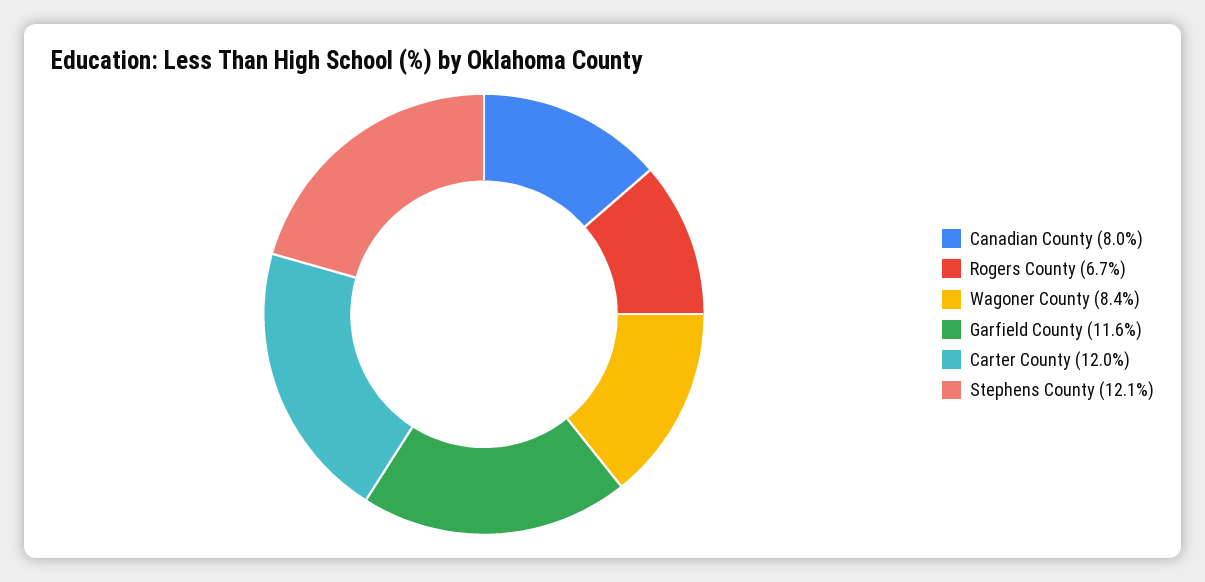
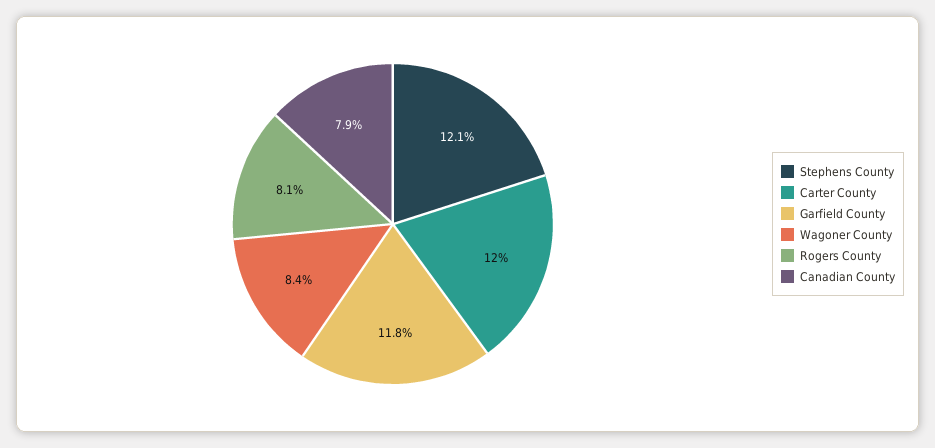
  {
-   "Canadian County": 8,
+   "Canadian County": 7.9,
-   "Rogers County": 6.7,
+   "Rogers County": 8.1,
    "Wagoner County": 8.4,
-   "Garfield County": 11.6,
+   "Garfield County": 11.8,
    "Carter County": 12,
    "Stephens County": 12.1
  }

